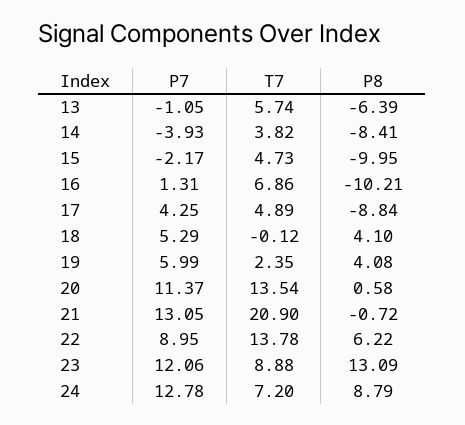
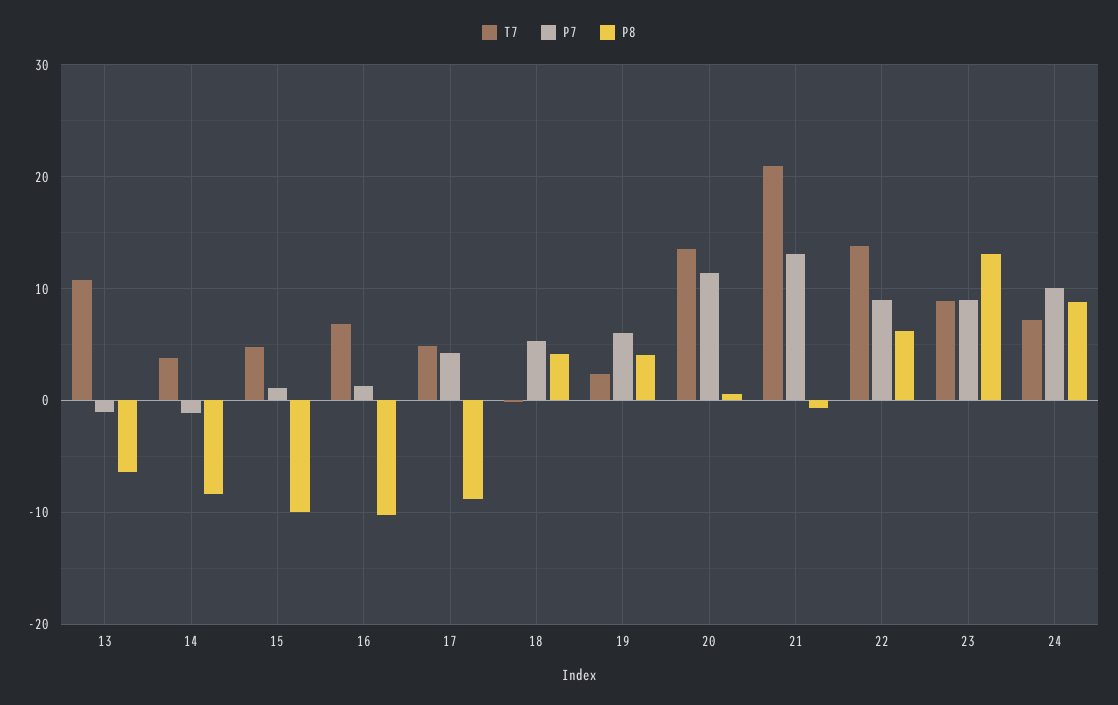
  {
    "P7": {
      "13": -1.05,
-     "14": -3.93,
+     "14": -1,
-     "15": -2.17,
+     "15": 1,
      "16": 1.31,
      "17": 4.25,
      "18": 5.29,
      "19": 5.99,
      "20": 11.37,
      "21": 13.05,
      "22": 8.95,
-     "23": 12.06,
+     "23": 9,
-     "24": 12.78
+     "24": 10
    },
    "T7": {
-     "13": 5.74,
+     "13": 11,
      "14": 3.82,
      "15": 4.73,
      "16": 6.86,
      "17": 4.89,
      "18": -0.12,
      "19": 2.35,
      "20": 13.54,
      "21": 20.9,
      "22": 13.78,
      "23": 8.88,
      "24": 7.2
    },
    "P8": {
      "13": -6.39,
      "14": -8.41,
      "15": -9.95,
      "16": -10.21,
      "17": -8.84,
      "18": 4.1,
      "19": 4.08,
      "20": 0.58,
      "21": -0.72,
      "22": 6.22,
      "23": 13.09,
      "24": 8.79
    }
  }

